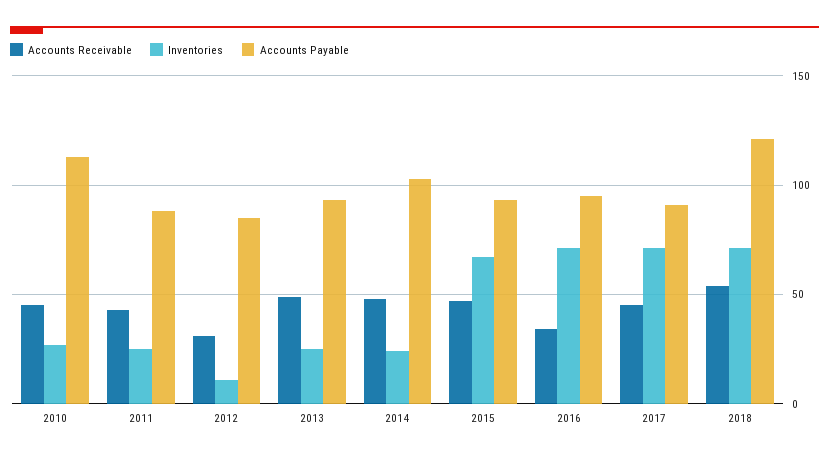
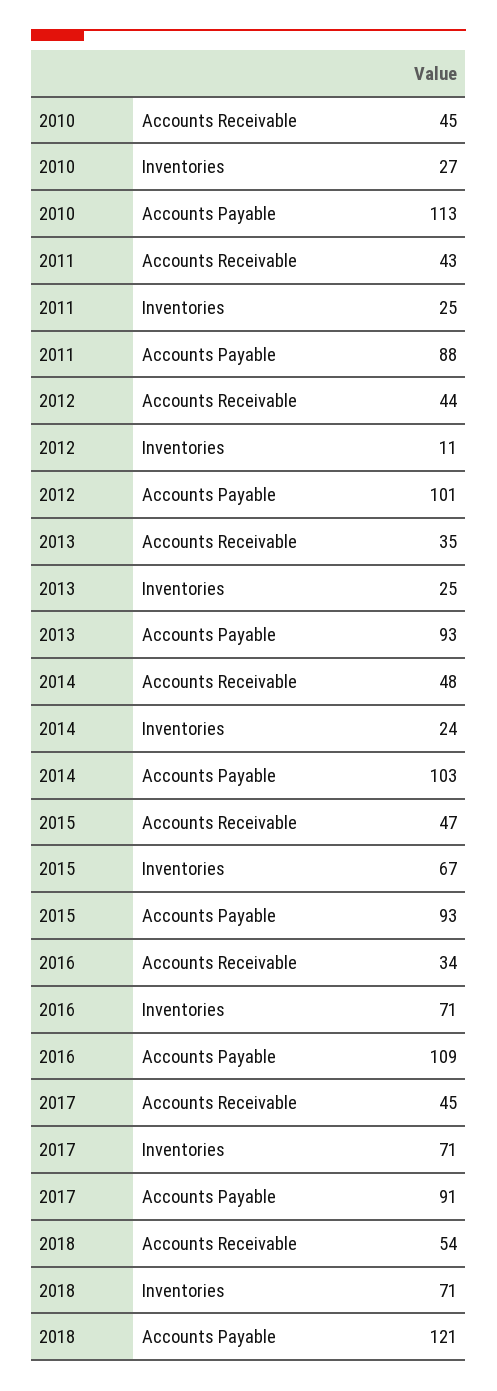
  {
    "Accounts Receivable": {
      "2010": 45,
      "2011": 43,
-     "2012": 30,
+     "2012": 44,
-     "2013": 50,
+     "2013": 35,
      "2014": 48,
      "2015": 47,
      "2016": 34,
      "2017": 45,
      "2018": 54
    },
    "Inventories": {
      "2010": 27,
      "2011": 25,
      "2012": 11,
      "2013": 25,
      "2014": 24,
      "2015": 67,
      "2016": 71,
      "2017": 71,
      "2018": 71
    },
    "Accounts Payable": {
      "2010": 113,
      "2011": 88,
-     "2012": 85,
+     "2012": 101,
      "2013": 93,
      "2014": 103,
      "2015": 93,
-     "2016": 95,
+     "2016": 109,
      "2017": 91,
      "2018": 121
    }
  }

